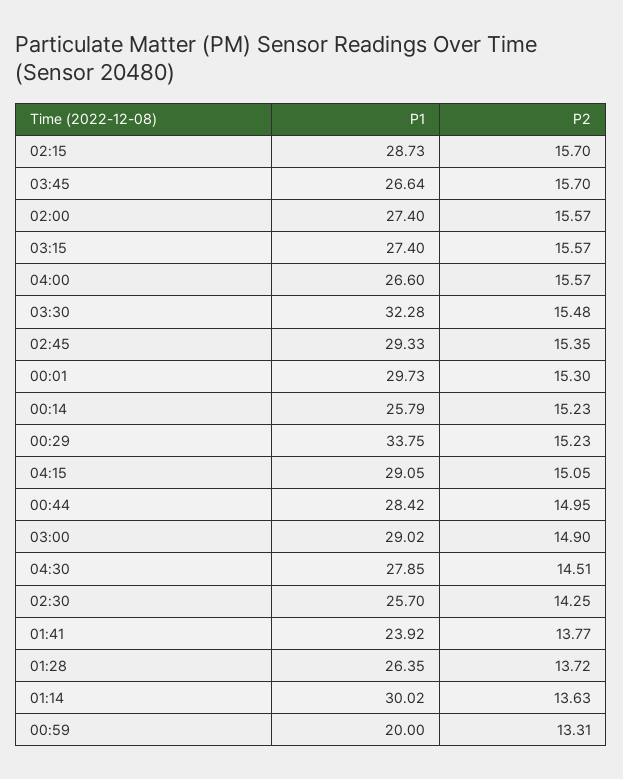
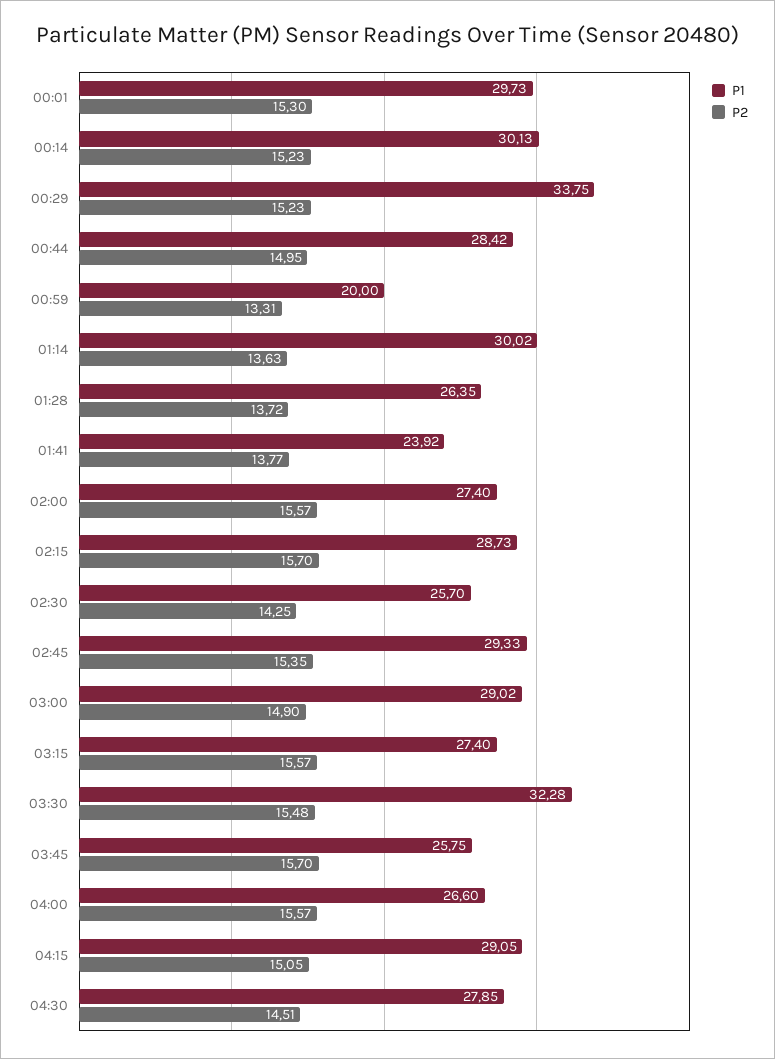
  {
    "P1": {
      "02:15": 28.73,
-     "03:45": 26.64,
+     "03:45": 25.75,
      "02:00": 27.4,
      "03:15": 27.4,
      "04:00": 26.6,
      "03:30": 32.28,
      "02:45": 29.33,
      "00:01": 29.73,
-     "00:14": 25.79,
+     "00:14": 30.13,
      "00:29": 33.75,
      "04:15": 29.05,
      "00:44": 28.42,
      "03:00": 29.02,
      "04:30": 27.85,
      "02:30": 25.7,
      "01:41": 23.92,
      "01:28": 26.35,
      "01:14": 30.02,
      "00:59": 20
    },
    "P2": {
      "02:15": 15.7,
      "03:45": 15.7,
      "02:00": 15.57,
      "03:15": 15.57,
      "04:00": 15.57,
      "03:30": 15.48,
      "02:45": 15.35,
      "00:01": 15.3,
      "00:14": 15.23,
      "00:29": 15.23,
      "04:15": 15.05,
      "00:44": 14.95,
      "03:00": 14.9,
      "04:30": 14.51,
      "02:30": 14.25,
      "01:41": 13.77,
      "01:28": 13.72,
      "01:14": 13.63,
      "00:59": 13.31
    }
  }

